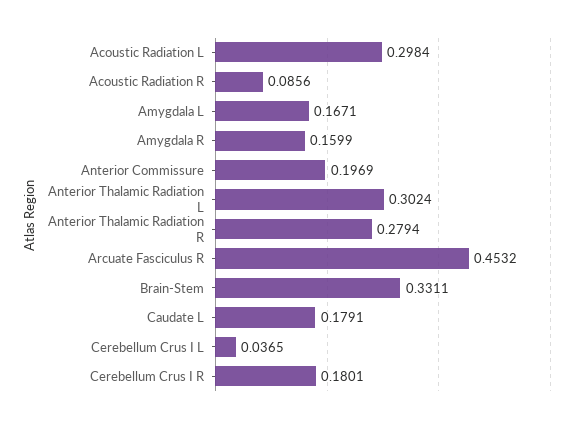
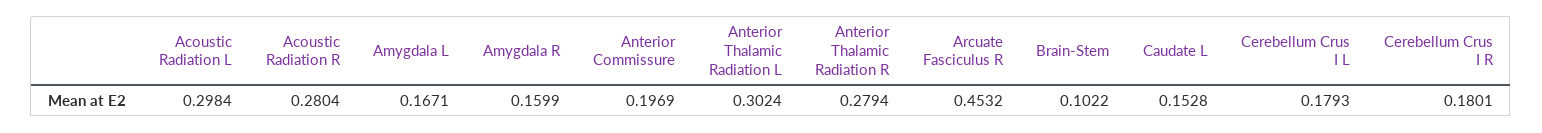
  {
    "Acoustic Radiation L": 0.2984,
-   "Acoustic Radiation R": 0.0856,
+   "Acoustic Radiation R": 0.2804,
    "Amygdala L": 0.1671,
    "Amygdala R": 0.1599,
    "Anterior Commissure": 0.1969,
    "Anterior Thalamic Radiation L": 0.3024,
    "Anterior Thalamic Radiation R": 0.2794,
    "Arcuate Fasciculus R": 0.4532,
-   "Brain-Stem": 0.3311,
+   "Brain-Stem": 0.1022,
-   "Caudate L": 0.1791,
+   "Caudate L": 0.1528,
-   "Cerebellum Crus I L": 0.0365,
+   "Cerebellum Crus I L": 0.1793,
    "Cerebellum Crus I R": 0.1801
  }

